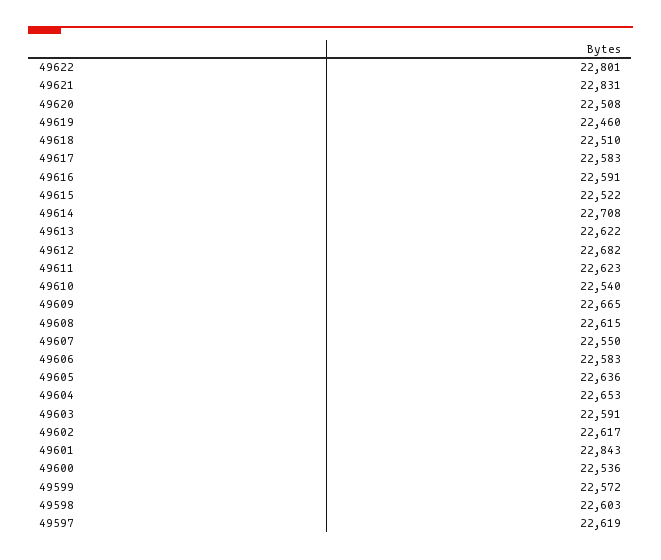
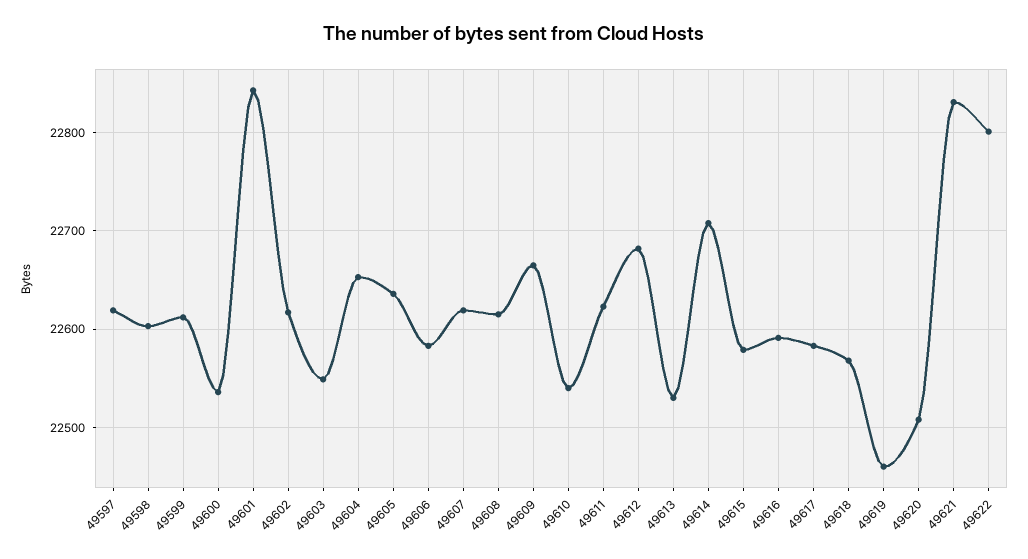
  {
    "49622": 22801,
    "49621": 22831,
    "49620": 22508,
    "49619": 22460,
-   "49618": 22510,
+   "49618": 22570,
    "49617": 22583,
    "49616": 22591,
-   "49615": 22522,
+   "49615": 22580,
    "49614": 22708,
-   "49613": 22622,
+   "49613": 22530,
    "49612": 22682,
    "49611": 22623,
    "49610": 22540,
    "49609": 22665,
    "49608": 22615,
-   "49607": 22550,
+   "49607": 22620,
    "49606": 22583,
    "49605": 22636,
    "49604": 22653,
-   "49603": 22591,
+   "49603": 22550,
    "49602": 22617,
    "49601": 22843,
    "49600": 22536,
-   "49599": 22572,
+   "49599": 22610,
    "49598": 22603,
    "49597": 22619
  }

